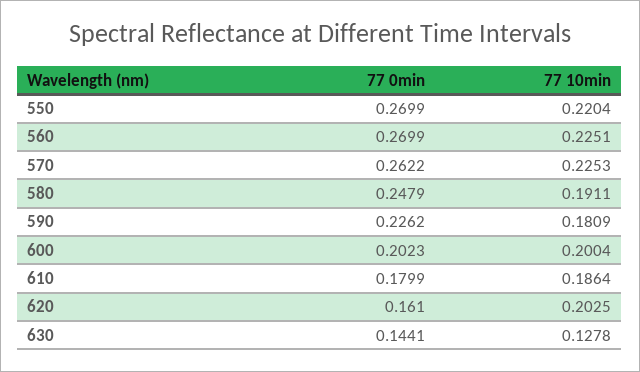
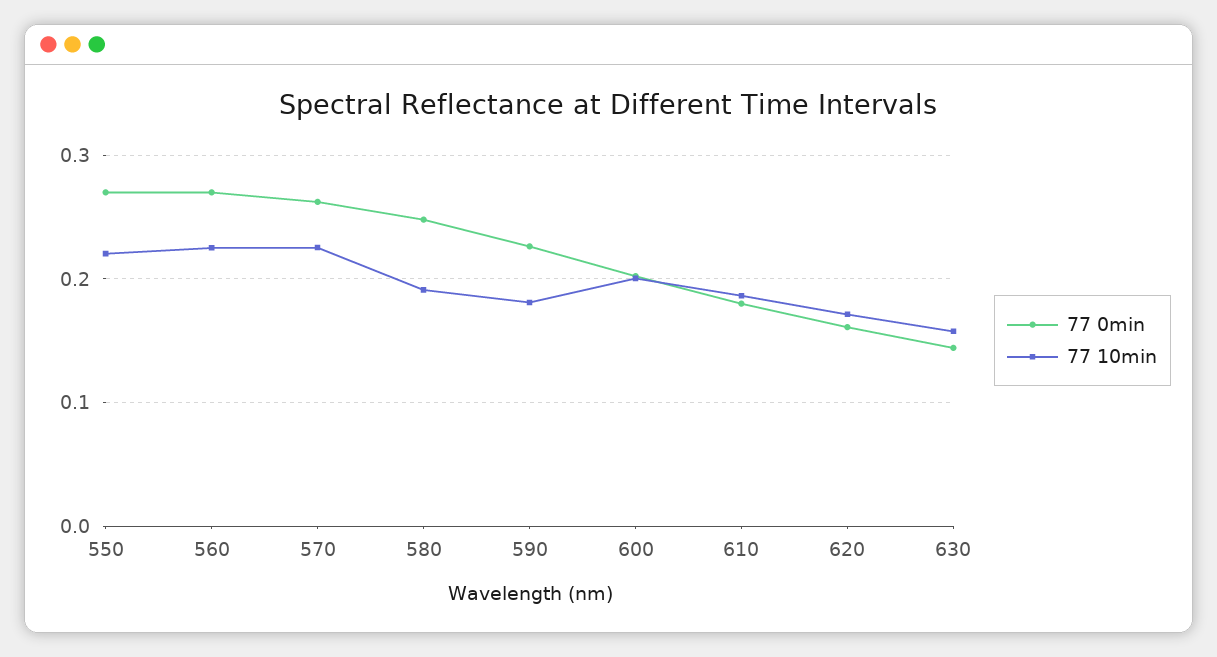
  {
    "77 0min": {
      "550": 0.2699,
      "560": 0.2699,
      "570": 0.2622,
      "580": 0.2479,
      "590": 0.2262,
      "600": 0.2023,
      "610": 0.1799,
      "620": 0.161,
      "630": 0.1441
    },
    "77 10min": {
      "550": 0.2204,
      "560": 0.2251,
      "570": 0.2253,
      "580": 0.1911,
      "590": 0.1809,
      "600": 0.2004,
      "610": 0.1864,
-     "620": 0.2025,
+     "620": 0.17,
-     "630": 0.1278
+     "630": 0.16
    }
  }

